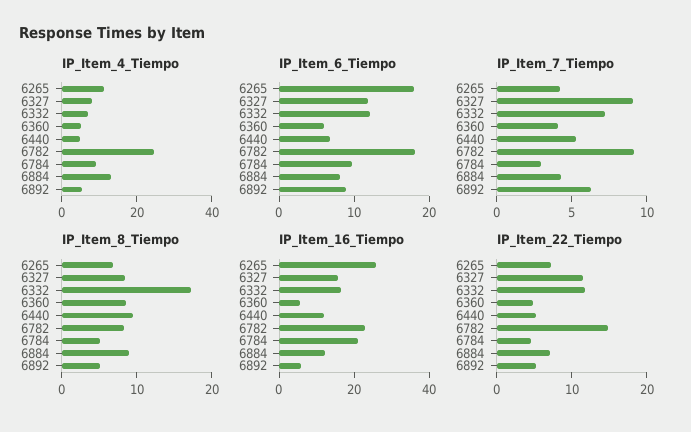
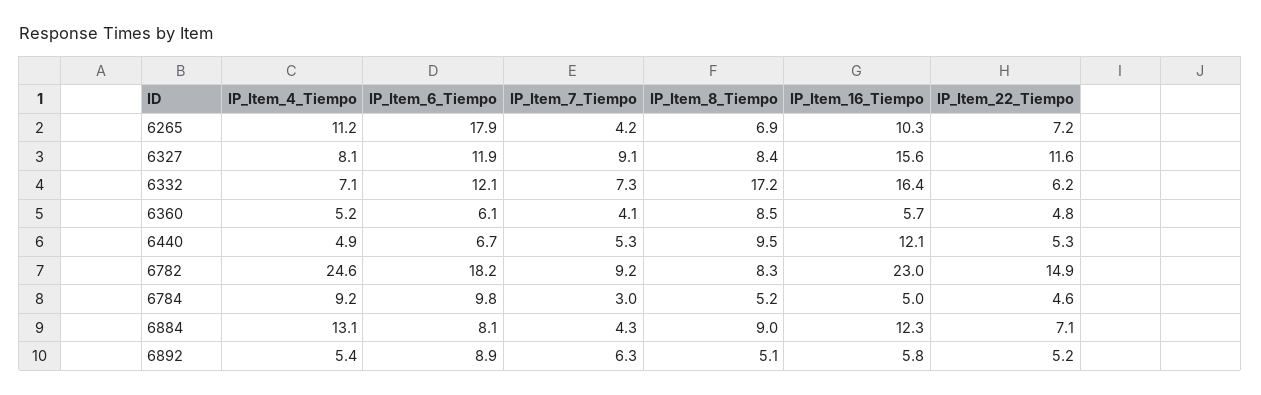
  {
    "IP_Item_4_Tiempo": {
      "6265": 11.2,
      "6327": 8.1,
      "6332": 7.1,
      "6360": 5.2,
      "6440": 4.9,
      "6782": 24.6,
      "6784": 9.2,
      "6884": 13.1,
      "6892": 5.4
    },
    "IP_Item_6_Tiempo": {
      "6265": 17.9,
      "6327": 11.9,
      "6332": 12.1,
      "6360": 6.1,
      "6440": 6.7,
      "6782": 18.2,
      "6784": 9.8,
      "6884": 8.1,
      "6892": 8.9
    },
    "IP_Item_7_Tiempo": {
      "6265": 4.2,
      "6327": 9.1,
      "6332": 7.3,
      "6360": 4.1,
      "6440": 5.3,
      "6782": 9.2,
      "6784": 3,
      "6884": 4.3,
      "6892": 6.3
    },
    "IP_Item_8_Tiempo": {
      "6265": 6.9,
      "6327": 8.4,
      "6332": 17.2,
      "6360": 8.5,
      "6440": 9.5,
      "6782": 8.3,
      "6784": 5.2,
      "6884": 9,
      "6892": 5.1
    },
    "IP_Item_16_Tiempo": {
-     "6265": 25,
+     "6265": 10.3,
      "6327": 15.6,
      "6332": 16.4,
      "6360": 5.7,
      "6440": 12.1,
      "6782": 23,
-     "6784": 20,
+     "6784": 5,
      "6884": 12.3,
      "6892": 5.8
    },
    "IP_Item_22_Tiempo": {
      "6265": 7.2,
      "6327": 11.6,
-     "6332": 12,
+     "6332": 6.2,
      "6360": 4.8,
      "6440": 5.3,
      "6782": 14.9,
      "6784": 4.6,
      "6884": 7.1,
      "6892": 5.2
    }
  }

